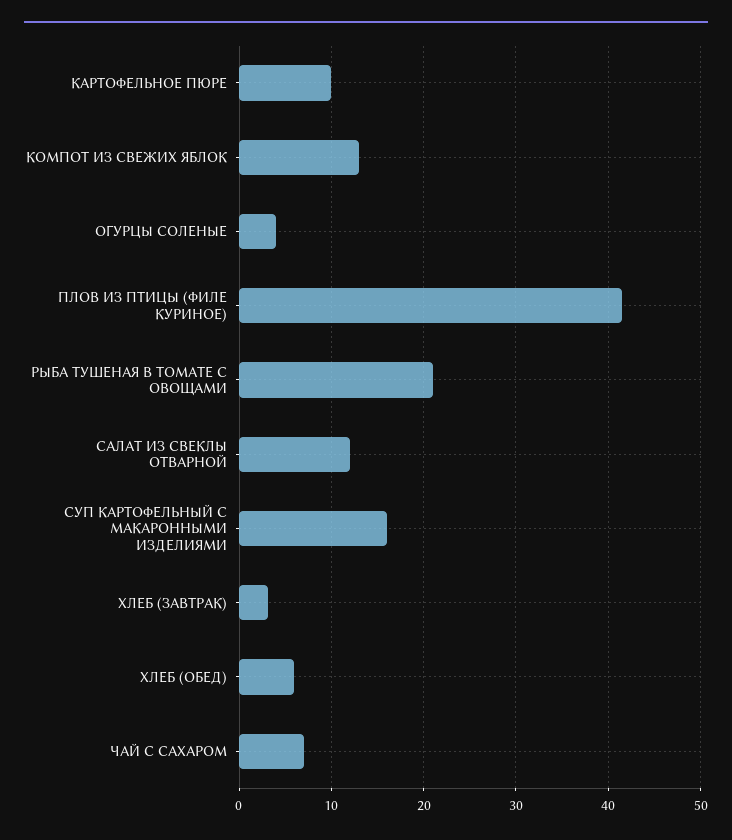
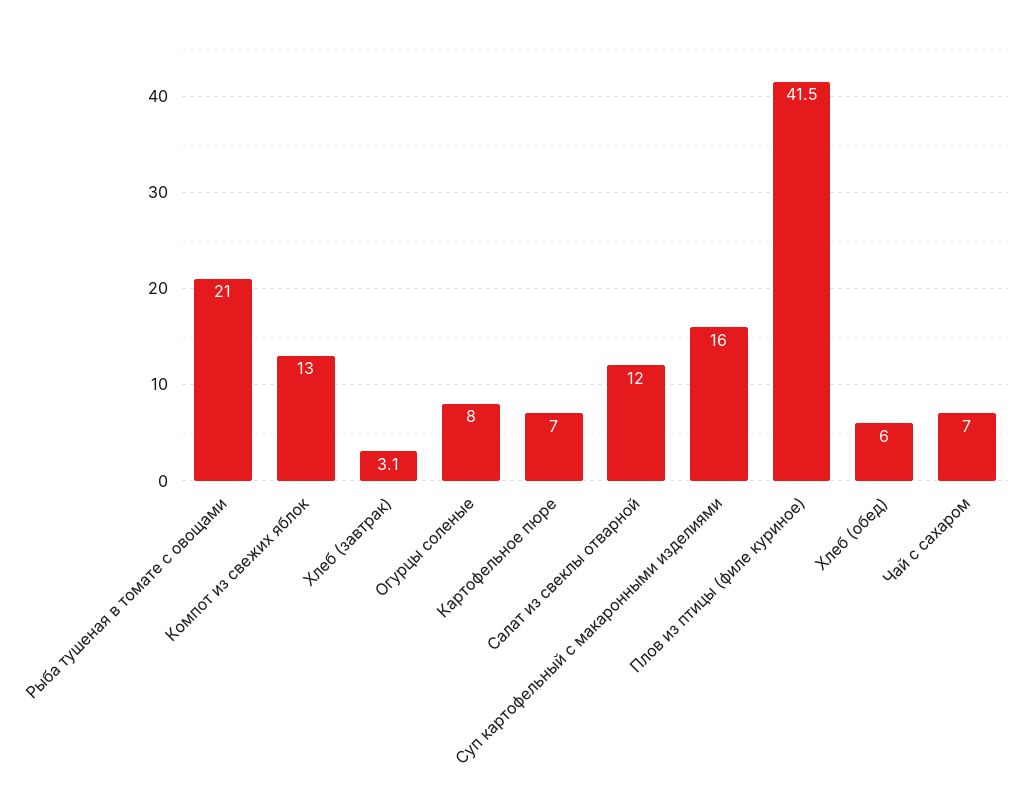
  {
-   "КАРТОФЕЛЬНОЕ ПЮРЕ": 10,
+   "КАРТОФЕЛЬНОЕ ПЮРЕ": 7,
    "КОМПОТ ИЗ СВЕЖИХ ЯБЛОК": 13,
-   "ОГУРЦЫ СОЛЕНЫЕ": 4,
+   "ОГУРЦЫ СОЛЕНЫЕ": 8,
    "ПЛОВ ИЗ ПТИЦЫ (ФИЛЕ КУРИНОЕ)": 41.5,
    "РЫБА ТУШЕНАЯ В ТОМАТЕ С ОВОЩАМИ": 21,
    "САЛАТ ИЗ СВЕКЛЫ ОТВАРНОЙ": 12,
    "СУП КАРТОФЕЛЬНЫЙ С МАКАРОННЫМИ ИЗДЕЛИЯМИ": 16,
    "ХЛЕБ (ЗАВТРАК)": 3.1,
    "ХЛЕБ (ОБЕД)": 6,
    "ЧАЙ С САХАРОМ": 7
  }

